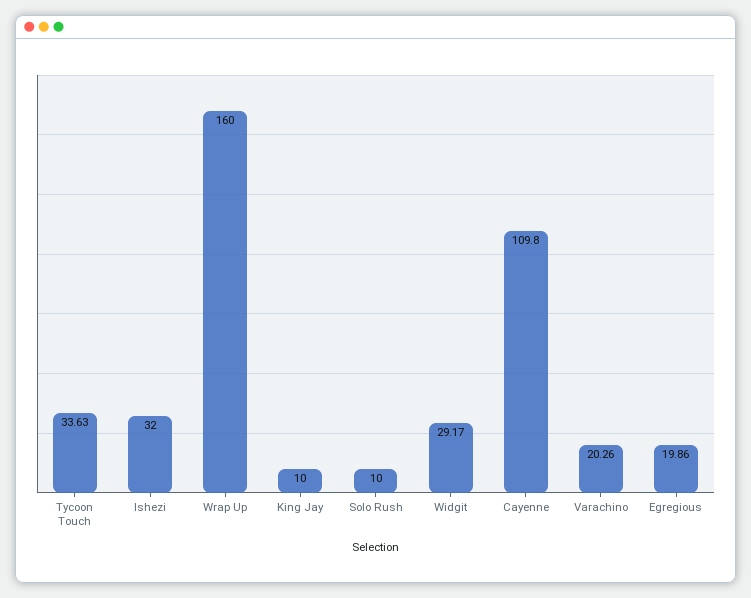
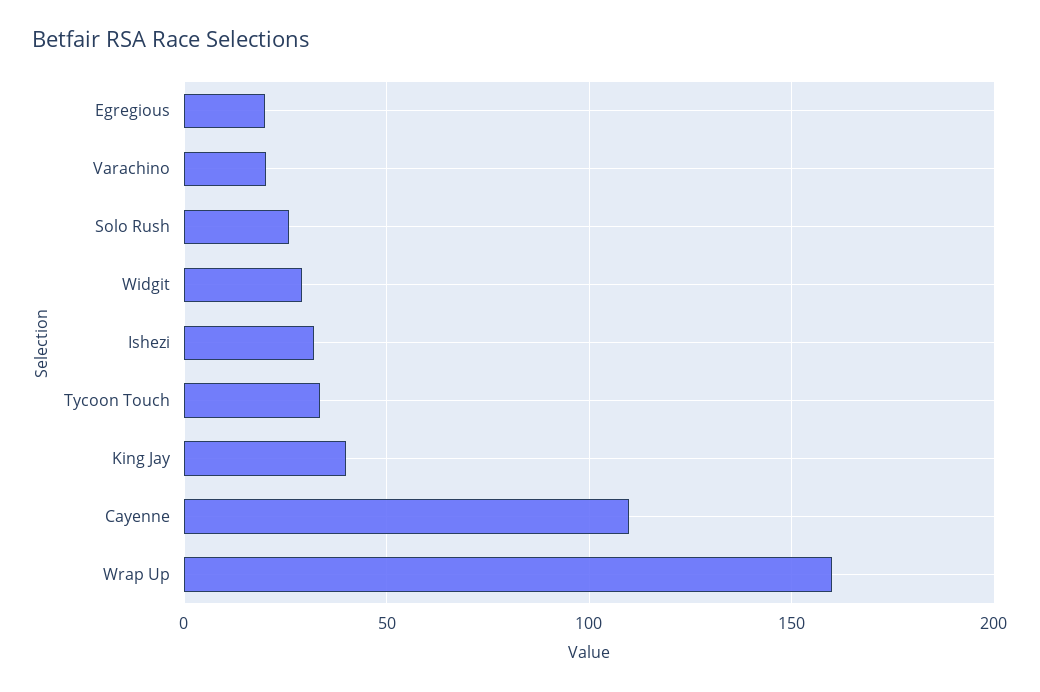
  {
    "Tycoon Touch": 33.63,
    "Ishezi": 32,
    "Wrap Up": 160,
-   "King Jay": 10,
+   "King Jay": 40,
-   "Solo Rush": 10,
+   "Solo Rush": 25,
    "Widgit": 29.17,
    "Cayenne": 109.8,
    "Varachino": 20.26,
    "Egregious": 19.86
  }

